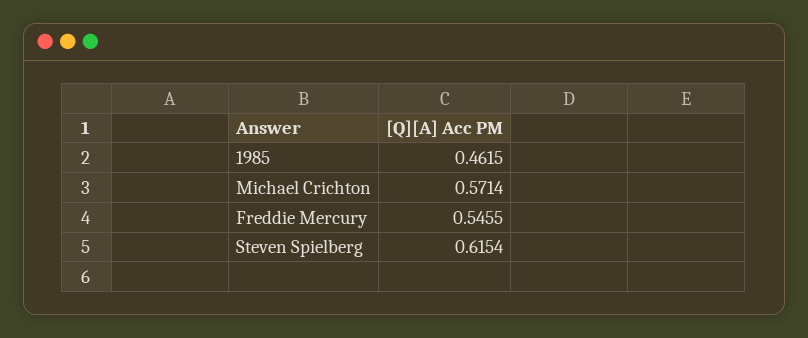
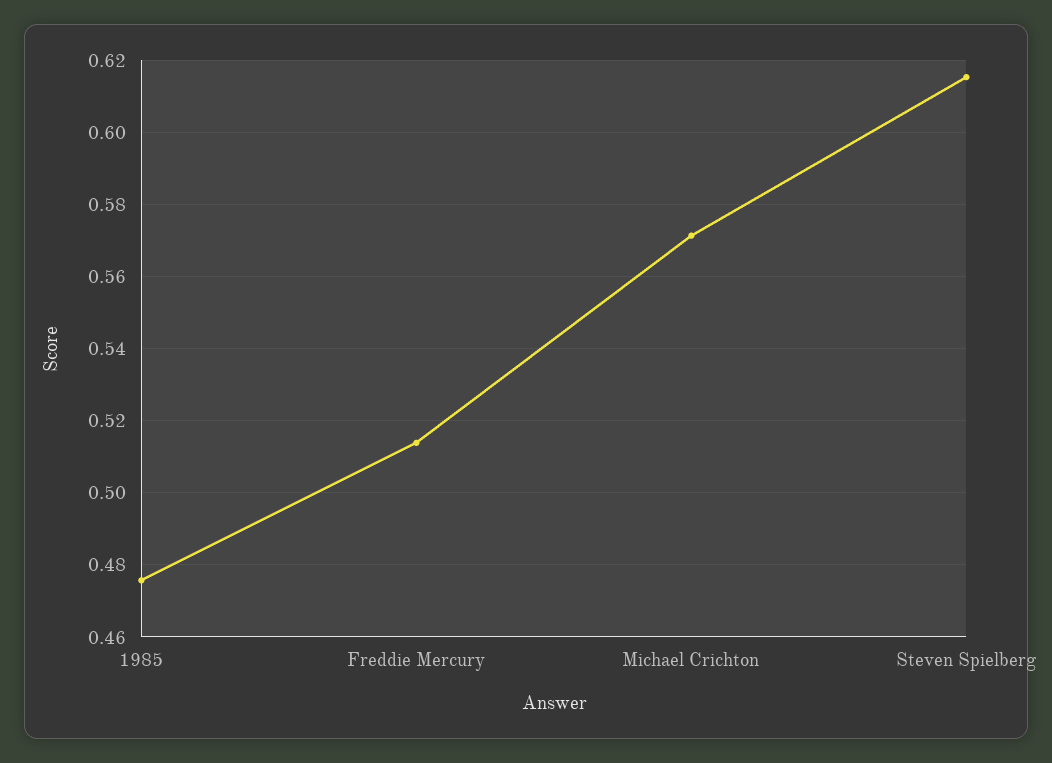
  {
-   "1985": 0.4615,
+   "1985": 0.476,
    "Michael Crichton": 0.5714,
-   "Freddie Mercury": 0.5455,
+   "Freddie Mercury": 0.514,
    "Steven Spielberg": 0.6154
  }

